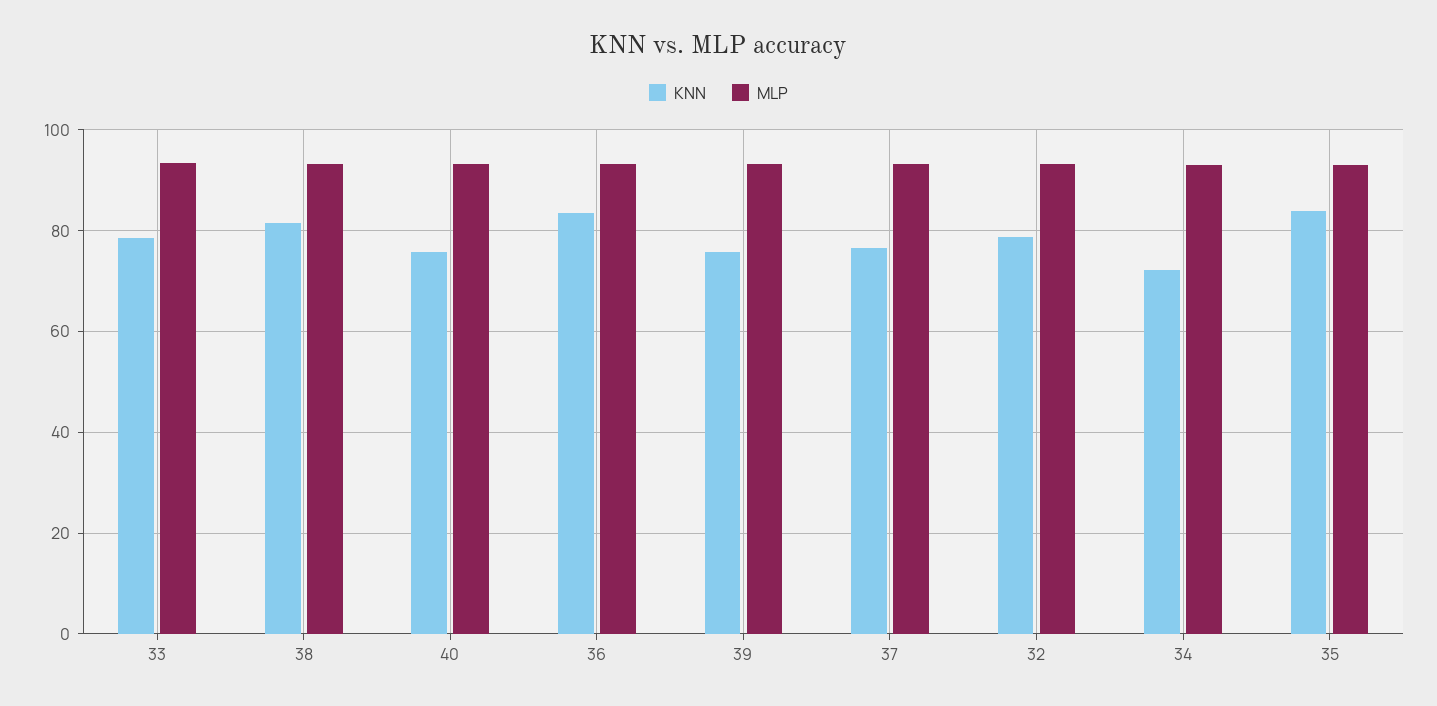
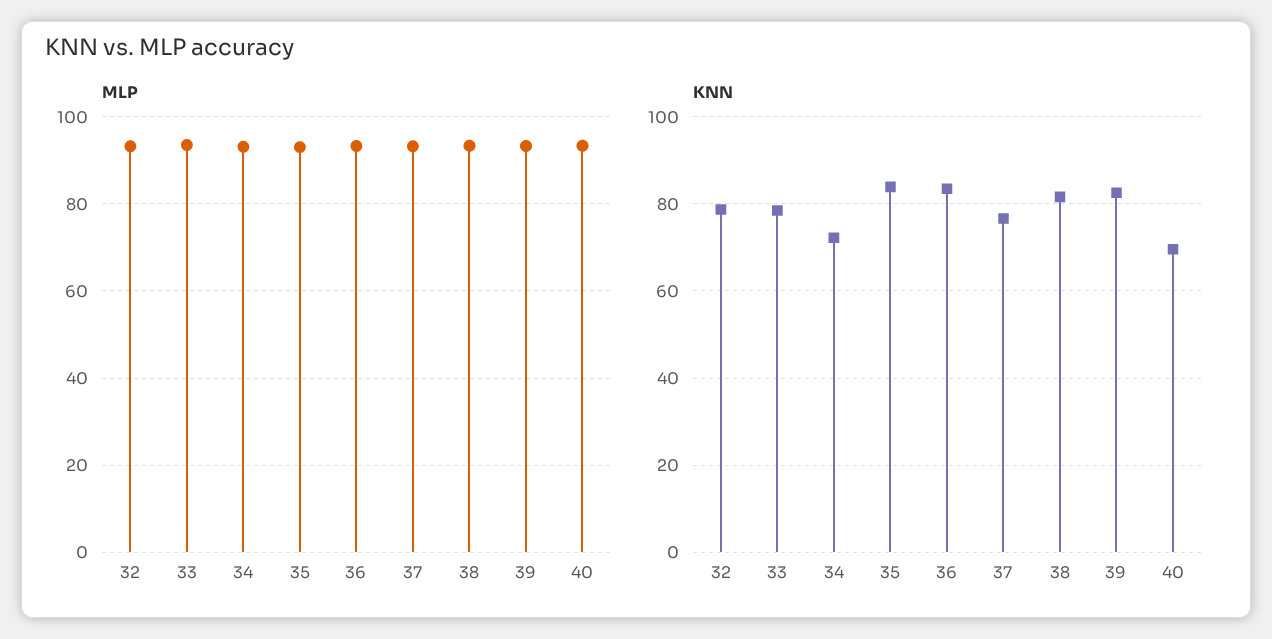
  {
    "KNN": {
      "33": 78,
      "38": 82,
-     "40": 76,
+     "40": 70,
      "36": 84,
-     "39": 76,
+     "39": 82,
      "37": 76,
      "32": 78,
      "34": 72,
      "35": 84
    },
    "MLP": {
      "33": 94,
      "38": 94,
      "40": 94,
      "36": 94,
      "39": 94,
      "37": 94,
      "32": 94,
      "34": 94,
      "35": 94
    }
  }

